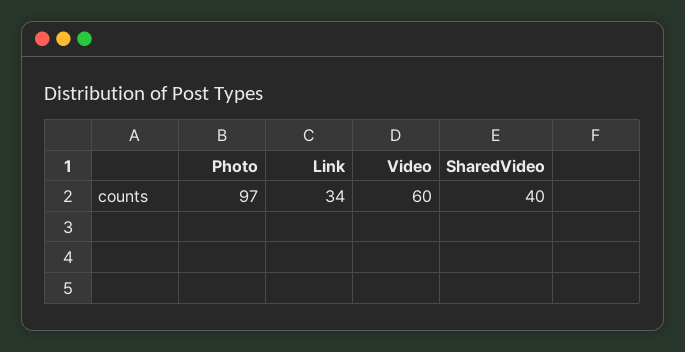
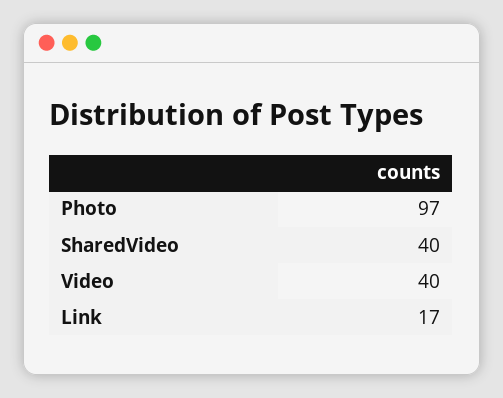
  {
    "Photo": 97,
-   "Link": 34,
+   "Link": 17,
-   "Video": 60,
+   "Video": 40,
    "SharedVideo": 40
  }

